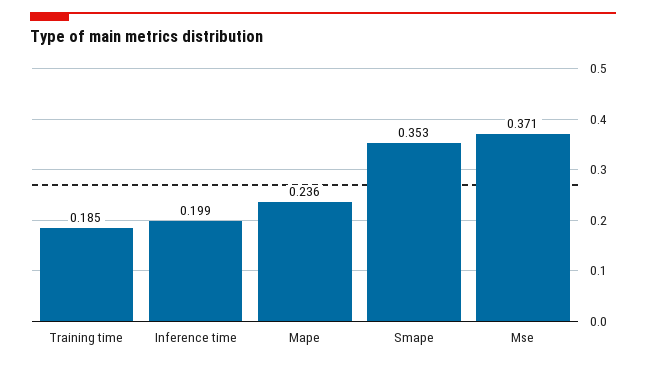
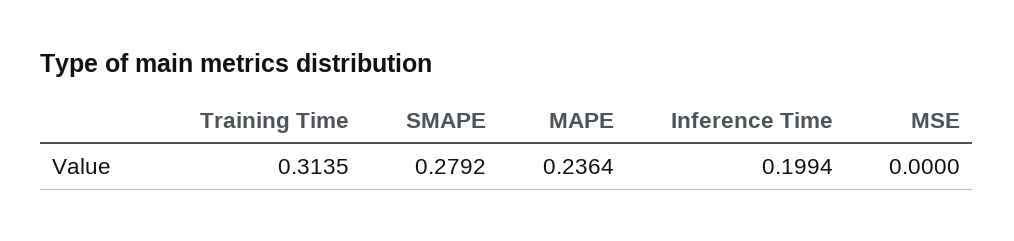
  {
-   "Training time": 0.185,
+   "Training time": 0.3135,
    "Inference time": 0.1994,
    "Mape": 0.2364,
-   "Smape": 0.353,
+   "Smape": 0.2792,
-   "Mse": 0.371
+   "Mse": 0
  }

